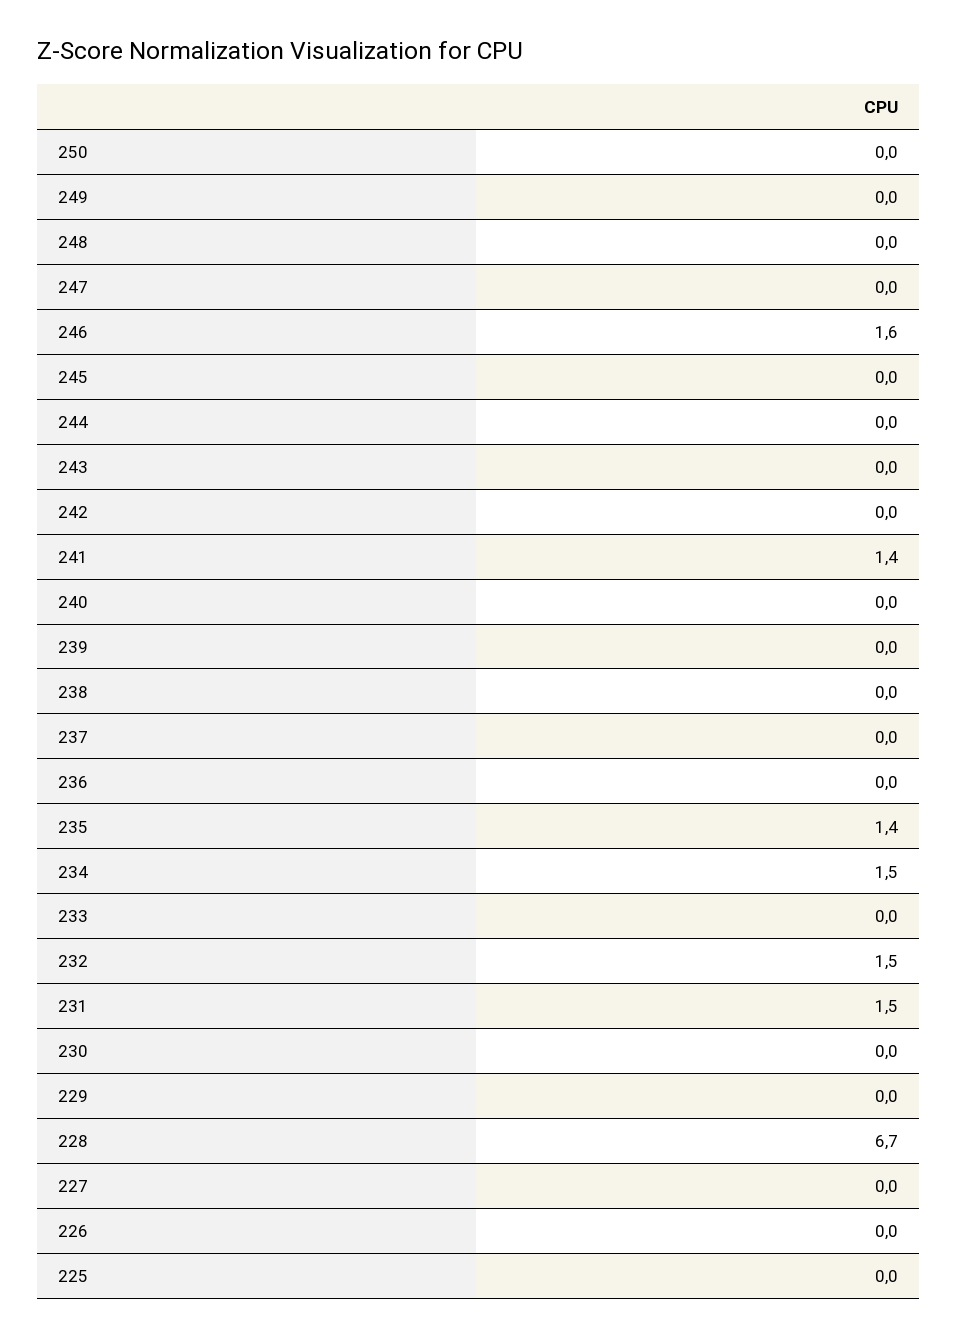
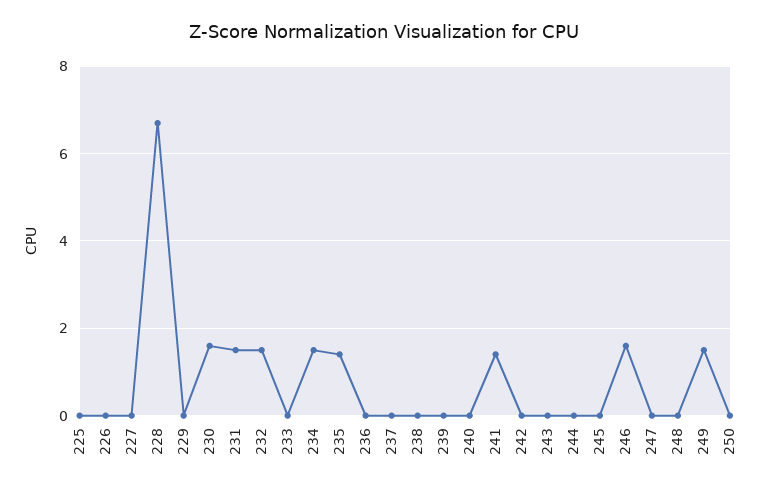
  {
    "250": 0,
-   "249": 0,
+   "249": 1.5,
    "248": 0,
    "247": 0,
    "246": 1.6,
    "245": 0,
    "244": 0,
    "243": 0,
    "242": 0,
    "241": 1.4,
    "240": 0,
    "239": 0,
    "238": 0,
    "237": 0,
    "236": 0,
    "235": 1.4,
    "234": 1.5,
    "233": 0,
    "232": 1.5,
    "231": 1.5,
-   "230": 0,
+   "230": 1.5,
    "229": 0,
    "228": 6.7,
    "227": 0,
    "226": 0,
    "225": 0
  }

